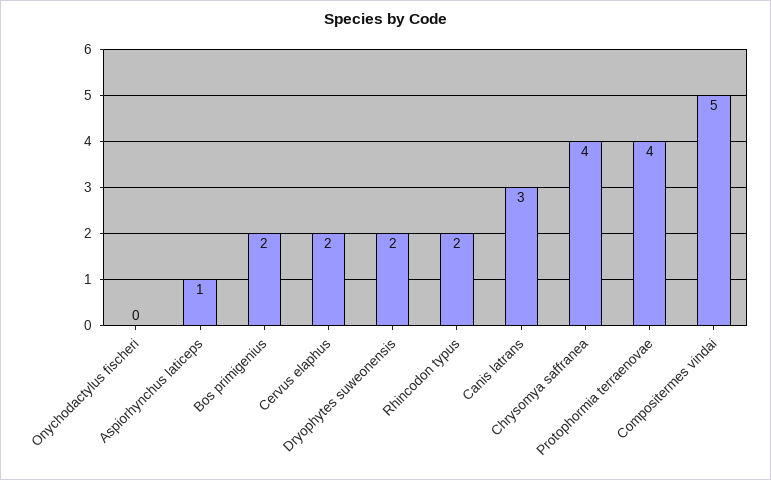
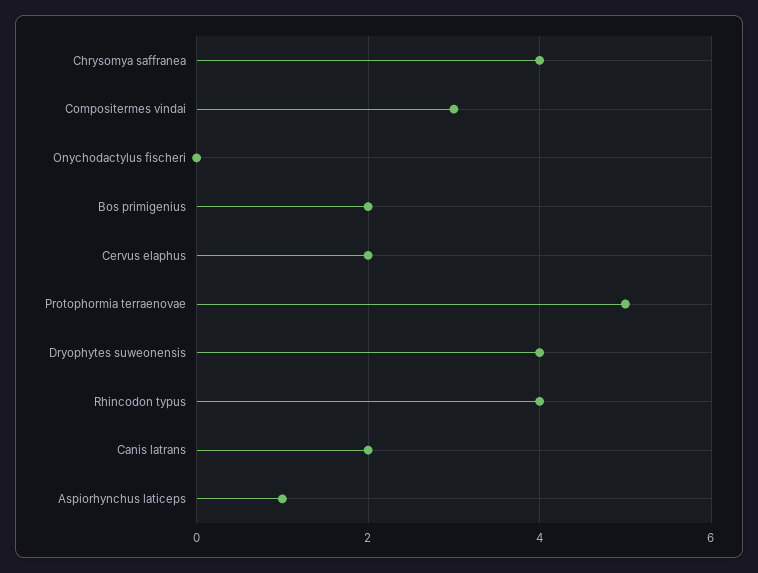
  {
    "Onychodactylus fischeri": 0,
    "Aspiorhynchus laticeps": 1,
    "Bos primigenius": 2,
    "Cervus elaphus": 2,
-   "Dryophytes suweonensis": 2,
+   "Dryophytes suweonensis": 4,
-   "Rhincodon typus": 2,
+   "Rhincodon typus": 4,
-   "Canis latrans": 3,
+   "Canis latrans": 2,
    "Chrysomya saffranea": 4,
-   "Protophormia terraenovae": 4,
+   "Protophormia terraenovae": 5,
-   "Compositermes vindai": 5
+   "Compositermes vindai": 3
  }

